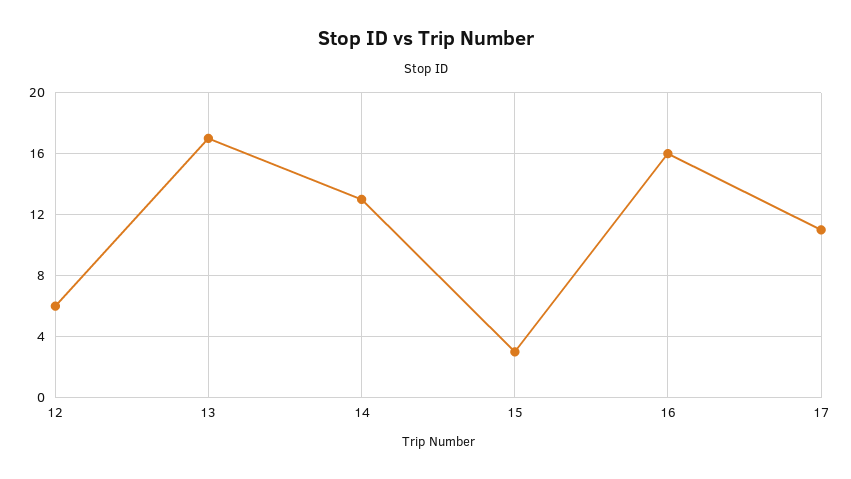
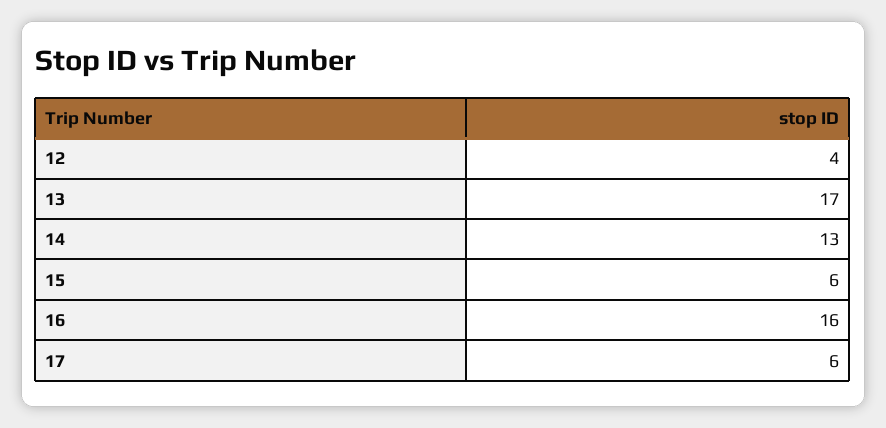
  {
-   "12": 6,
+   "12": 4,
    "13": 17,
    "14": 13,
-   "15": 3,
+   "15": 6,
    "16": 16,
-   "17": 11
+   "17": 6
  }

